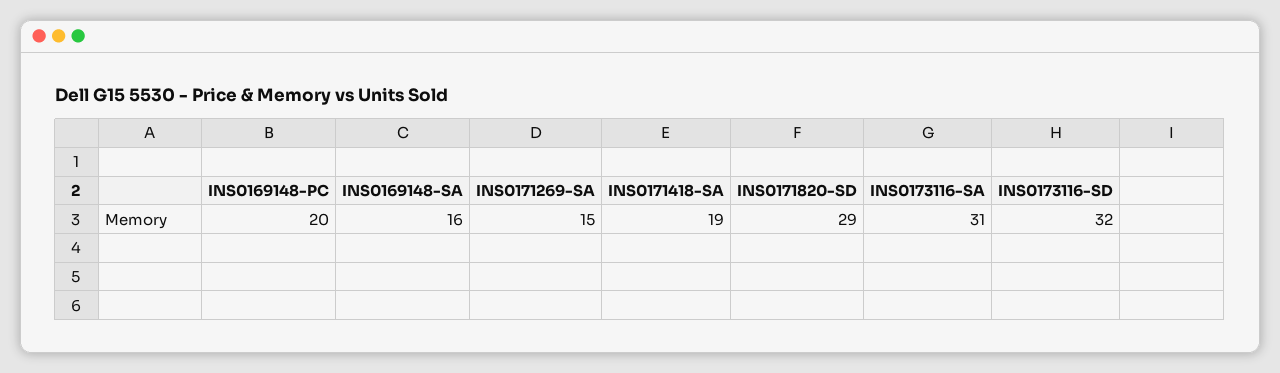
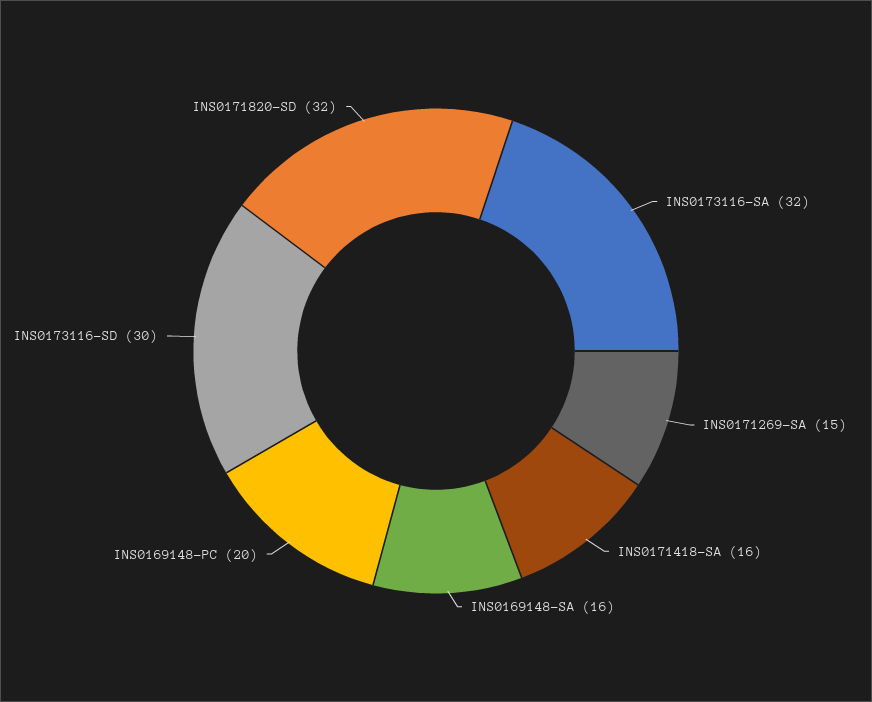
  {
    "INS0169148-PC": 20,
    "INS0169148-SA": 16,
    "INS0171269-SA": 15,
-   "INS0171418-SA": 19,
+   "INS0171418-SA": 16,
-   "INS0171820-SD": 29,
+   "INS0171820-SD": 32,
-   "INS0173116-SA": 31,
+   "INS0173116-SA": 32,
-   "INS0173116-SD": 32
+   "INS0173116-SD": 30
  }

